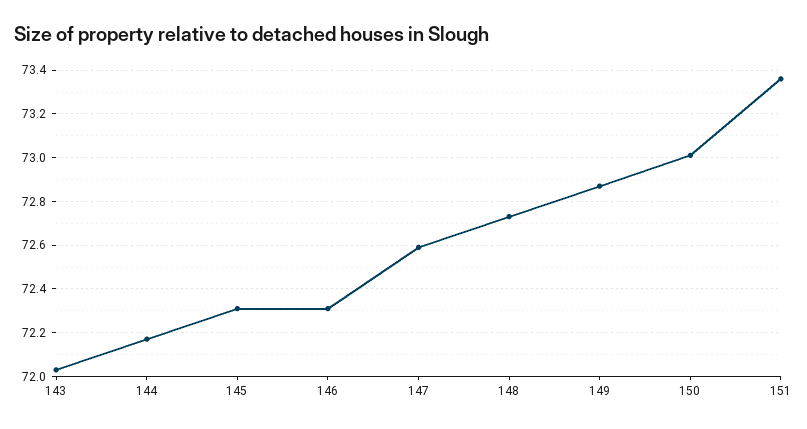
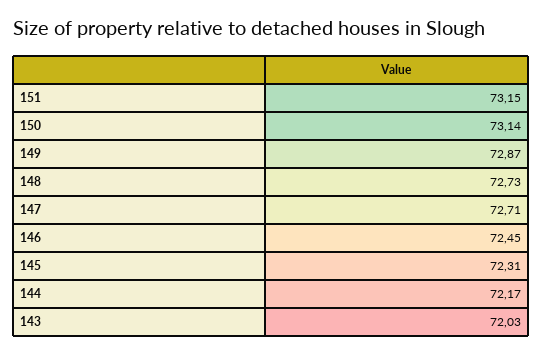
  {
    "143": 72.03,
    "144": 72.17,
    "145": 72.31,
-   "146": 72.3,
+   "146": 72.45,
-   "147": 72.6,
+   "147": 72.71,
    "148": 72.73,
    "149": 72.87,
-   "150": 73,
+   "150": 73.14,
-   "151": 73.35
+   "151": 73.15
  }

